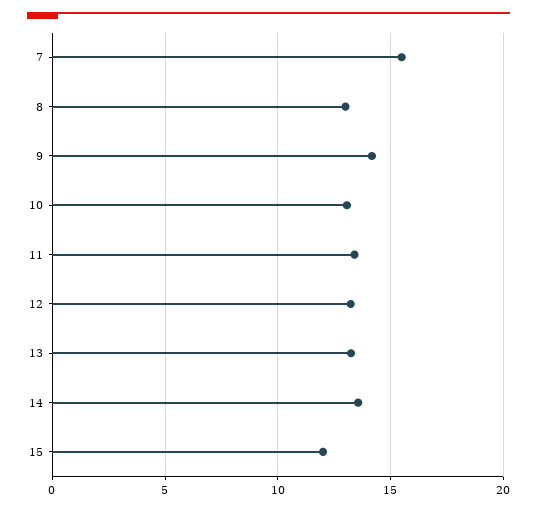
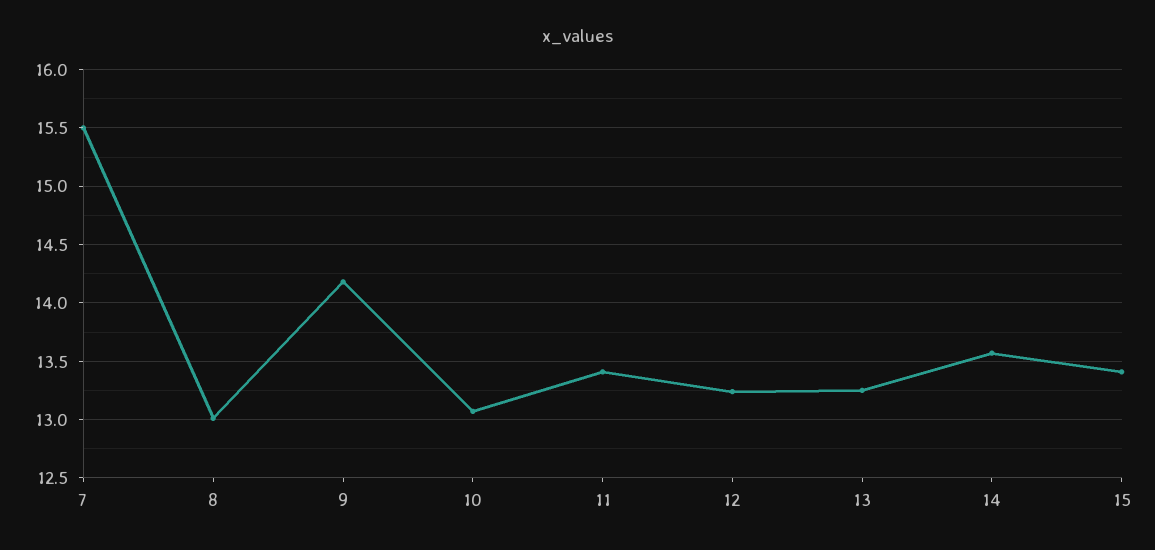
  {
    "7": 15.5,
    "8": 13,
    "9": 14.2,
    "10": 13.1,
    "11": 13.4,
    "12": 13.2,
    "13": 13.3,
    "14": 13.6,
-   "15": 12
+   "15": 13.4
  }

